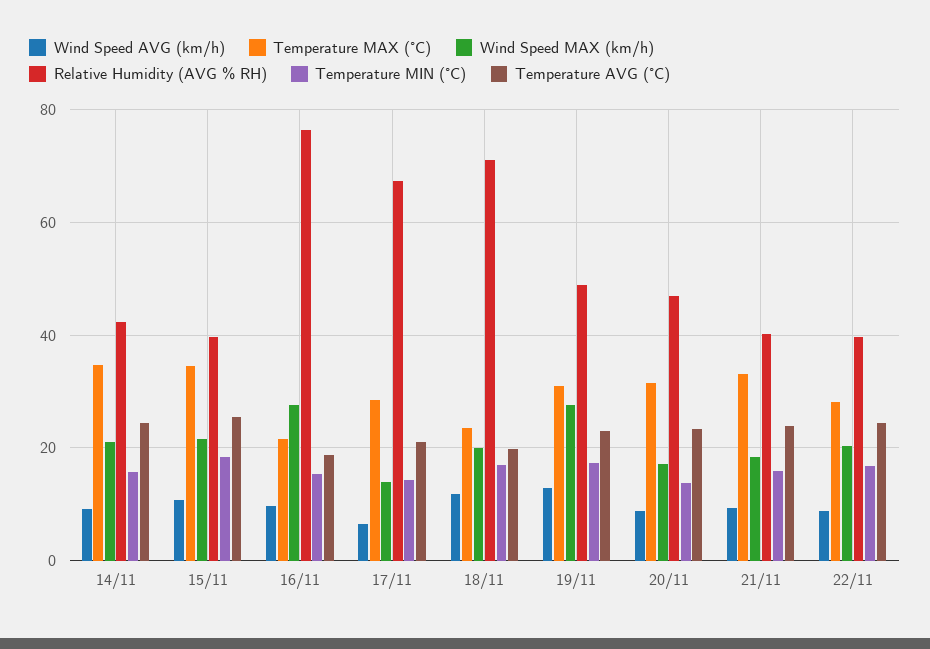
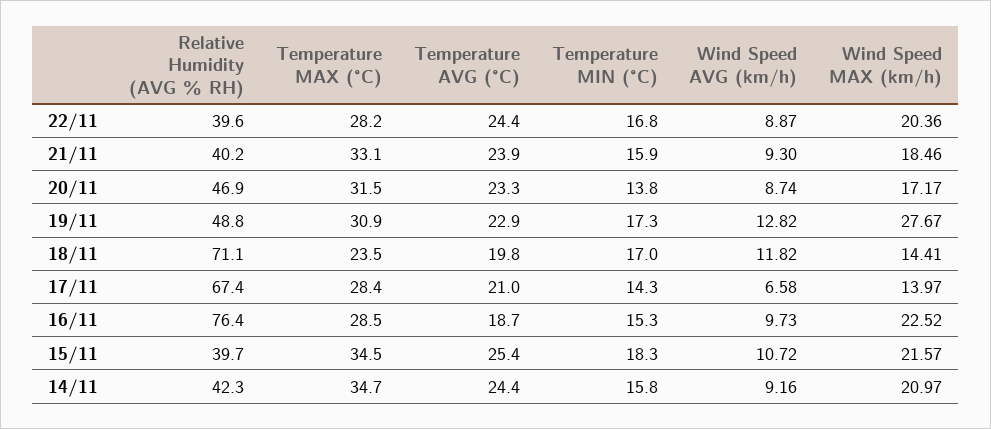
  {
    "Wind Speed AVG (km/h)": {
      "14/11": 9.16,
      "15/11": 10.72,
      "16/11": 9.73,
      "17/11": 6.58,
      "18/11": 11.82,
      "19/11": 12.82,
      "20/11": 8.74,
      "21/11": 9.3,
      "22/11": 8.87
    },
    "Temperature MAX (°C)": {
      "14/11": 34.7,
      "15/11": 34.5,
-     "16/11": 22,
+     "16/11": 28.5,
      "17/11": 28.4,
      "18/11": 23.5,
      "19/11": 30.9,
      "20/11": 31.5,
      "21/11": 33.1,
      "22/11": 28.2
    },
    "Wind Speed MAX (km/h)": {
      "14/11": 20.97,
      "15/11": 21.57,
-     "16/11": 28,
+     "16/11": 22.52,
      "17/11": 13.97,
-     "18/11": 20,
+     "18/11": 14.41,
      "19/11": 27.67,
      "20/11": 17.17,
      "21/11": 18.46,
      "22/11": 20.36
    },
    "Relative Humidity (AVG % RH)": {
      "14/11": 42.3,
      "15/11": 39.7,
      "16/11": 76.4,
      "17/11": 67.4,
      "18/11": 71.1,
      "19/11": 48.8,
      "20/11": 46.9,
      "21/11": 40.2,
      "22/11": 39.6
    },
    "Temperature MIN (°C)": {
      "14/11": 15.8,
      "15/11": 18.3,
      "16/11": 15.3,
      "17/11": 14.3,
      "18/11": 17,
      "19/11": 17.3,
      "20/11": 13.8,
      "21/11": 15.9,
      "22/11": 16.8
    },
    "Temperature AVG (°C)": {
      "14/11": 24.4,
      "15/11": 25.4,
      "16/11": 18.7,
      "17/11": 21,
      "18/11": 19.8,
      "19/11": 22.9,
      "20/11": 23.3,
      "21/11": 23.9,
      "22/11": 24.4
    }
  }

